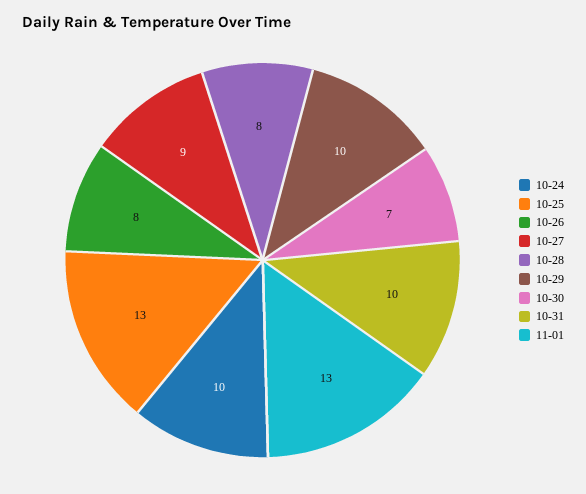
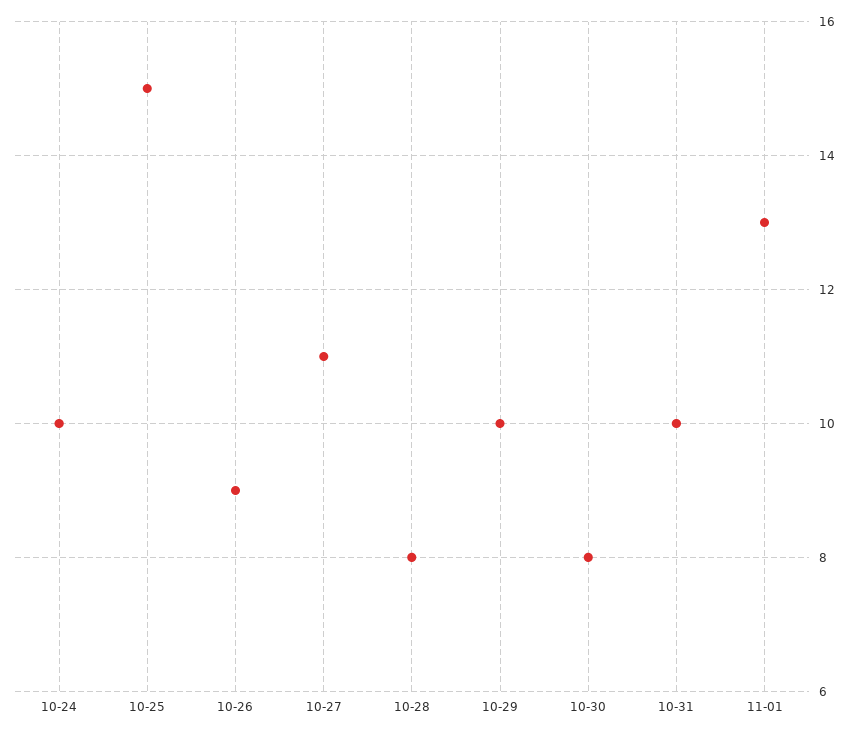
  {
    "10-24": 10,
-   "10-25": 13,
+   "10-25": 15,
-   "10-26": 8,
+   "10-26": 9,
-   "10-27": 9,
+   "10-27": 11,
    "10-28": 8,
    "10-29": 10,
-   "10-30": 7,
+   "10-30": 8,
    "10-31": 10,
    "11-01": 13
  }

